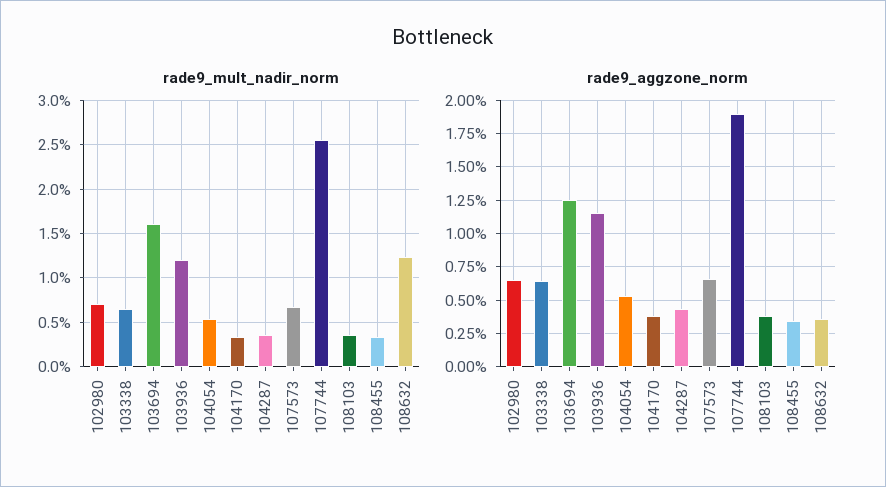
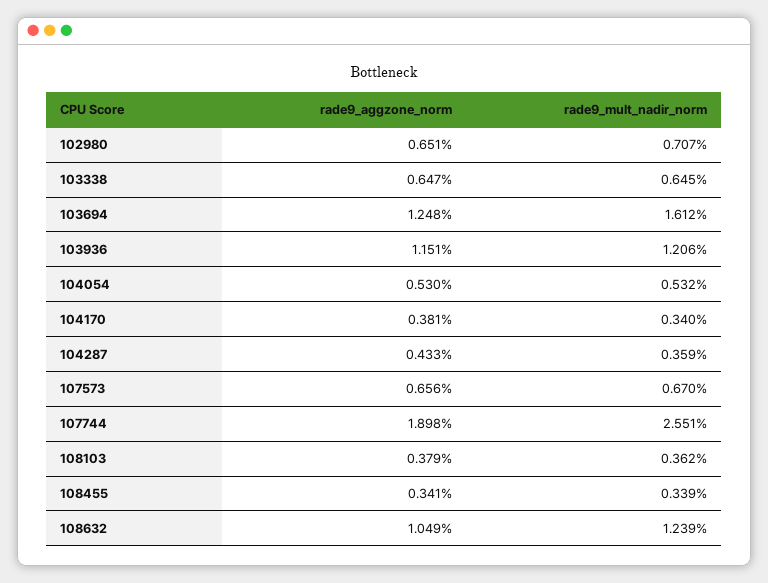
  {
    "rade9_mult_nadir_norm": {
      "102980": 0.707,
      "103338": 0.645,
      "103694": 1.612,
      "103936": 1.206,
      "104054": 0.532,
      "104170": 0.34,
      "104287": 0.359,
      "107573": 0.67,
      "107744": 2.551,
      "108103": 0.362,
      "108455": 0.339,
      "108632": 1.239
    },
    "rade9_aggzone_norm": {
      "102980": 0.651,
      "103338": 0.647,
      "103694": 1.248,
      "103936": 1.151,
      "104054": 0.53,
      "104170": 0.381,
      "104287": 0.433,
      "107573": 0.656,
      "107744": 1.898,
      "108103": 0.379,
      "108455": 0.341,
-     "108632": 0.35
+     "108632": 1.049
    }
  }

